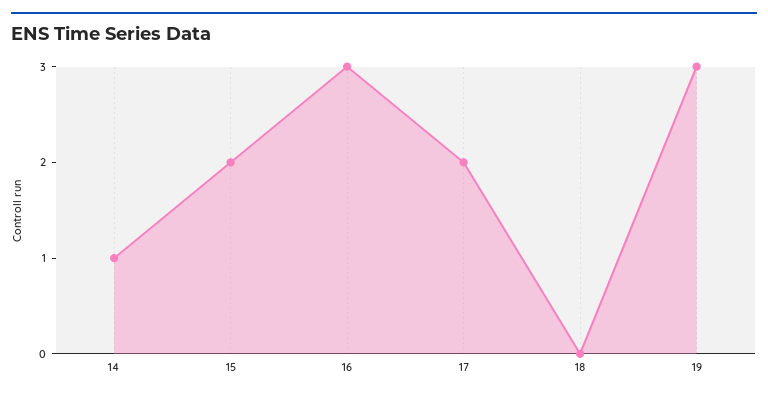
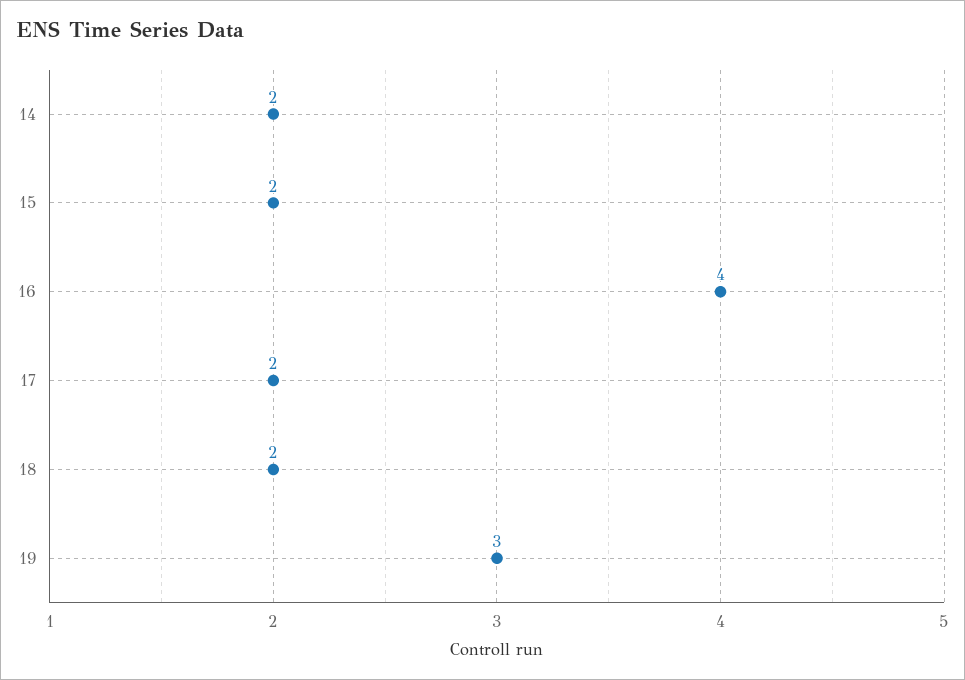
  {
-   "14": 1,
+   "14": 2,
    "15": 2,
-   "16": 3,
+   "16": 4,
    "17": 2,
-   "18": 0,
+   "18": 2,
    "19": 3
  }

